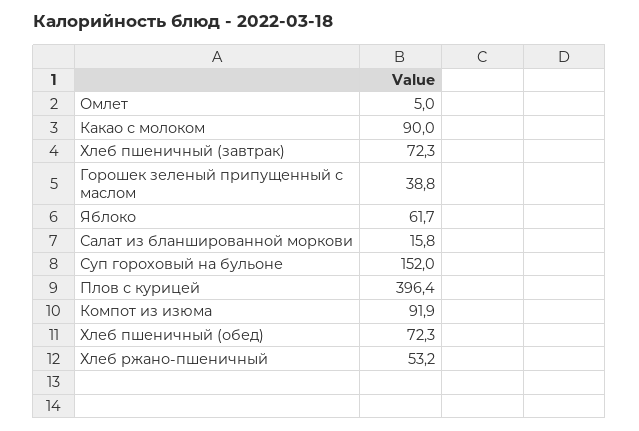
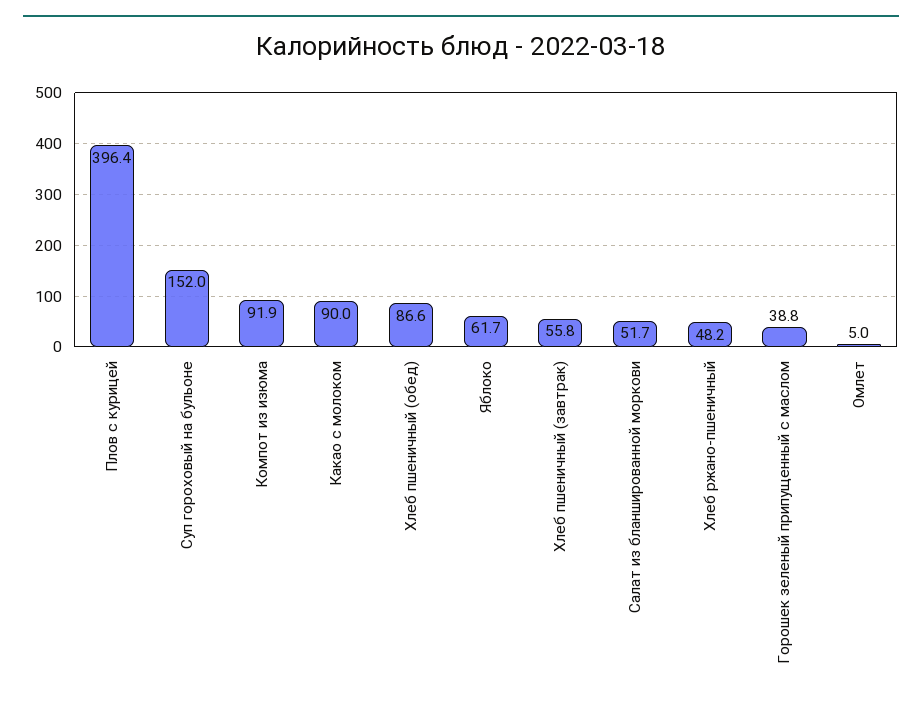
  {
    "Омлет": 5,
    "Какао с молоком": 90,
-   "Хлеб пшеничный (завтрак)": 72.3,
+   "Хлеб пшеничный (завтрак)": 55.8,
    "Горошек зеленый припущенный с маслом": 38.8,
    "Яблоко": 61.7,
-   "Салат из бланшированной моркови": 15.8,
+   "Салат из бланшированной моркови": 51.7,
    "Суп гороховый на бульоне": 152,
    "Плов с курицей": 396.4,
    "Компот из изюма": 91.9,
-   "Хлеб пшеничный (обед)": 72.3,
+   "Хлеб пшеничный (обед)": 86.6,
-   "Хлеб ржано-пшеничный": 53.2
+   "Хлеб ржано-пшеничный": 48.2
  }

